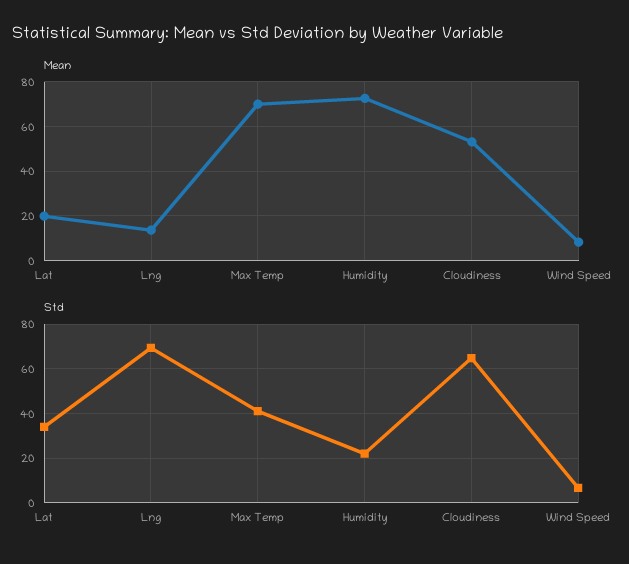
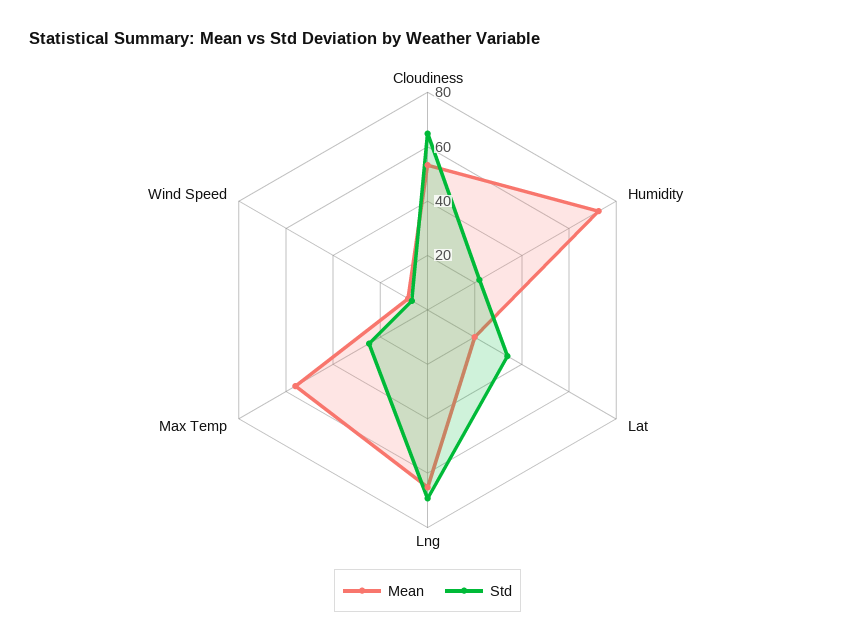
  {
    "Mean": {
      "Lat": 20,
-     "Lng": 15,
+     "Lng": 65,
-     "Max Temp": 70,
+     "Max Temp": 55,
      "Humidity": 75,
      "Cloudiness": 55,
      "Wind Speed": 10
    },
    "Std": {
      "Lat": 35,
      "Lng": 70,
-     "Max Temp": 40,
+     "Max Temp": 25,
      "Humidity": 20,
      "Cloudiness": 65,
      "Wind Speed": 5
    }
  }

